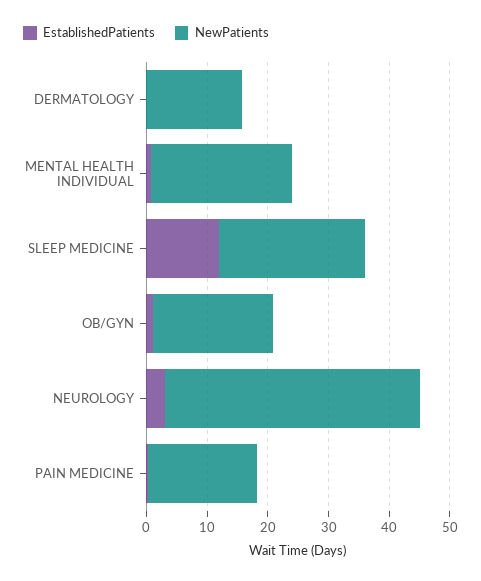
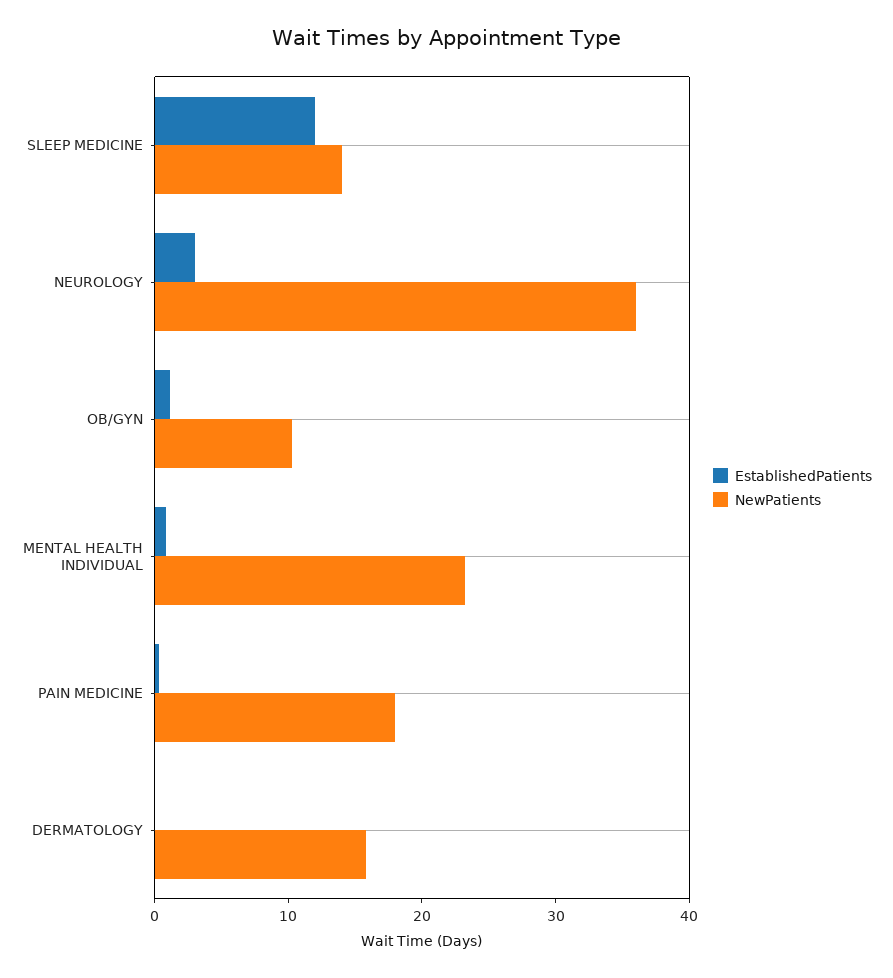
  {
    "EstablishedPatients": {
      "DERMATOLOGY": 0,
      "MENTAL HEALTH INDIVIDUAL": 0,
      "SLEEP MEDICINE": 12,
      "OB/GYN": 2,
      "NEUROLOGY": 4,
      "PAIN MEDICINE": 0
    },
    "NewPatients": {
      "DERMATOLOGY": 16,
      "MENTAL HEALTH INDIVIDUAL": 24,
-     "SLEEP MEDICINE": 24,
+     "SLEEP MEDICINE": 14,
-     "OB/GYN": 20,
+     "OB/GYN": 10,
-     "NEUROLOGY": 42,
+     "NEUROLOGY": 36,
      "PAIN MEDICINE": 18
    }
  }

